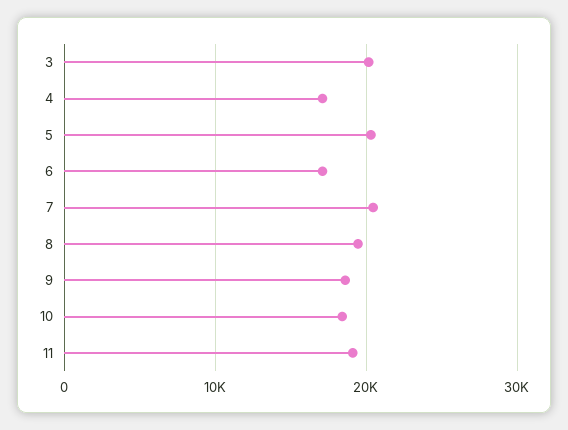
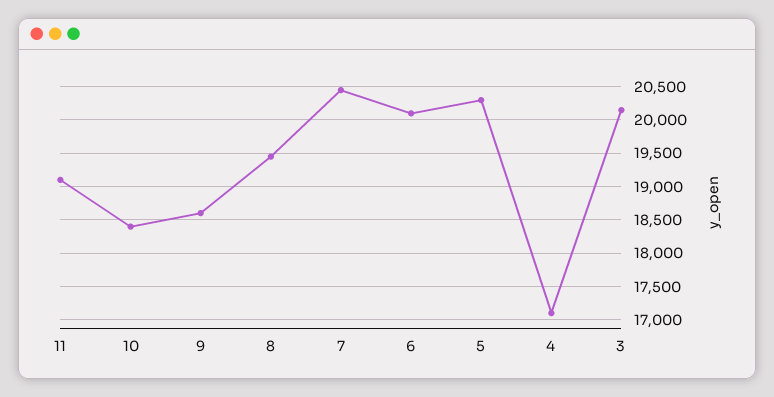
  {
    "3": 20200,
    "4": 17100,
    "5": 20300,
-   "6": 17000,
+   "6": 20100,
    "7": 20500,
    "8": 19500,
    "9": 18600,
    "10": 18400,
    "11": 19100
  }

